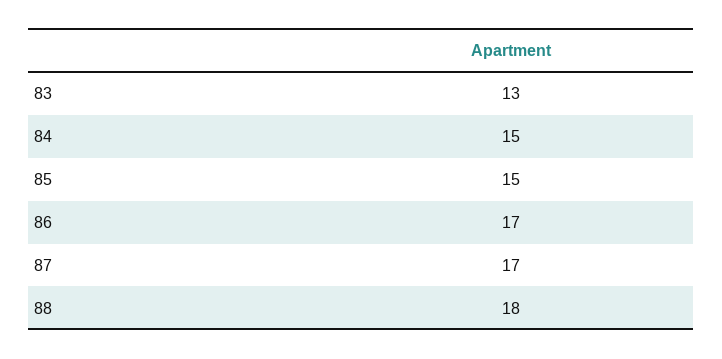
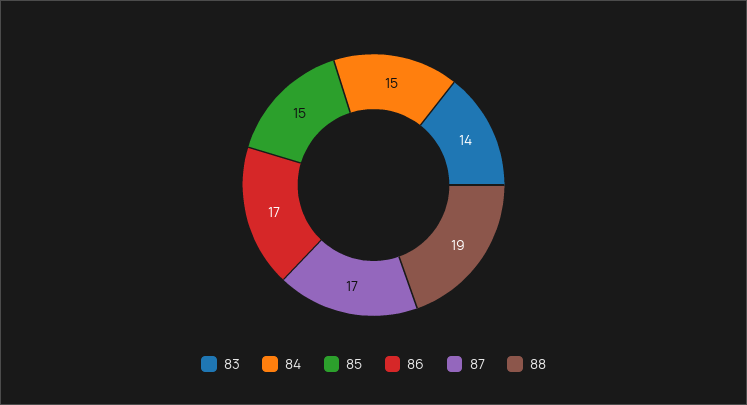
  {
-   "83": 13,
+   "83": 14,
    "84": 15,
    "85": 15,
    "86": 17,
    "87": 17,
-   "88": 18
+   "88": 19
  }

